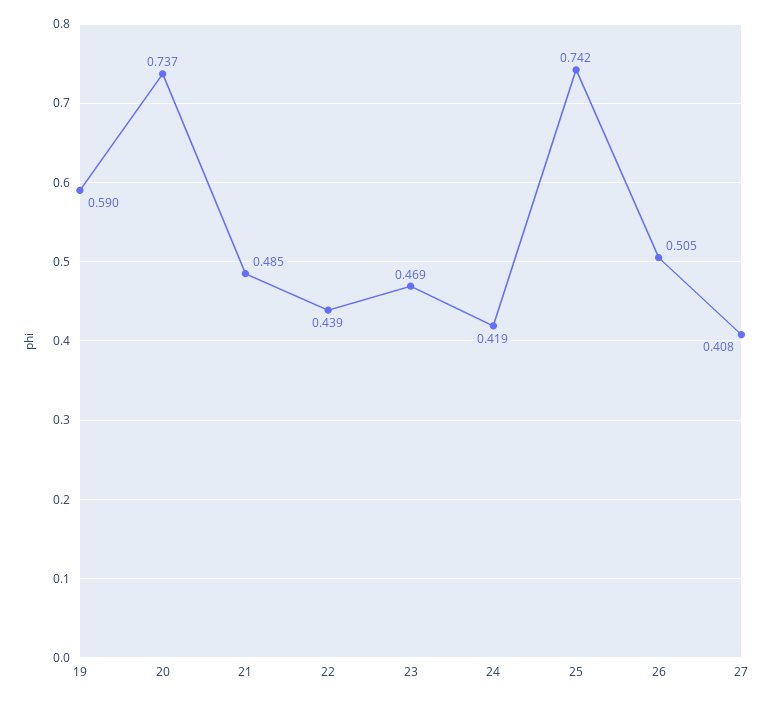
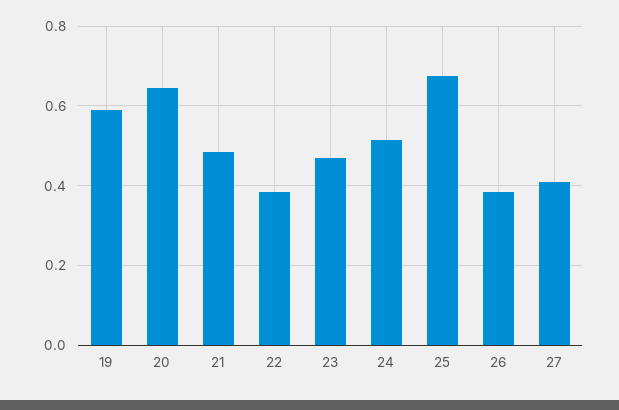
  {
    "19": 0.59,
-   "20": 0.737,
+   "20": 0.64,
    "21": 0.485,
-   "22": 0.439,
+   "22": 0.38,
    "23": 0.469,
-   "24": 0.419,
+   "24": 0.52,
-   "25": 0.742,
+   "25": 0.68,
-   "26": 0.505,
+   "26": 0.38,
    "27": 0.408
  }

